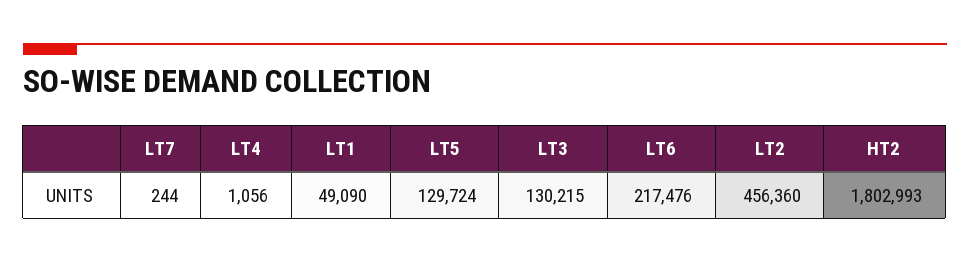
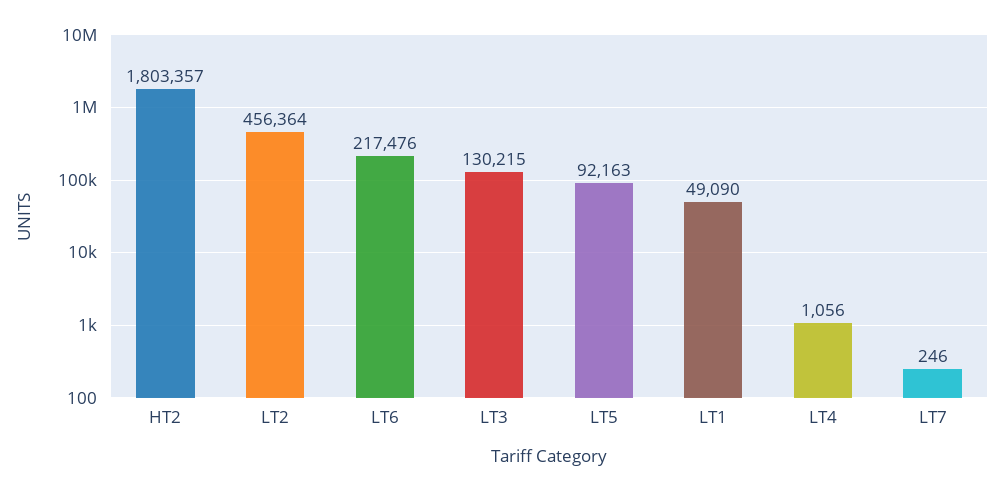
  {
-   "LT7": 244,
+   "LT7": 246,
    "LT4": 1056,
    "LT1": 49090,
-   "LT5": 129724,
+   "LT5": 92163,
    "LT3": 130215,
    "LT6": 217476,
-   "LT2": 456360,
+   "LT2": 456364,
-   "HT2": 1802993
+   "HT2": 1803357
  }

